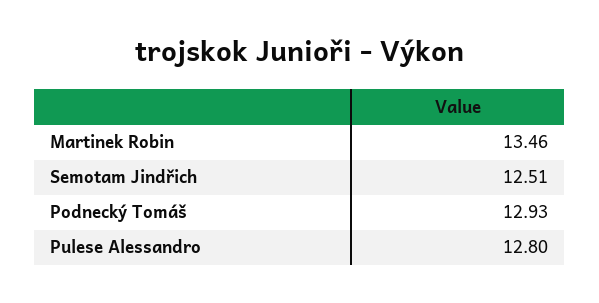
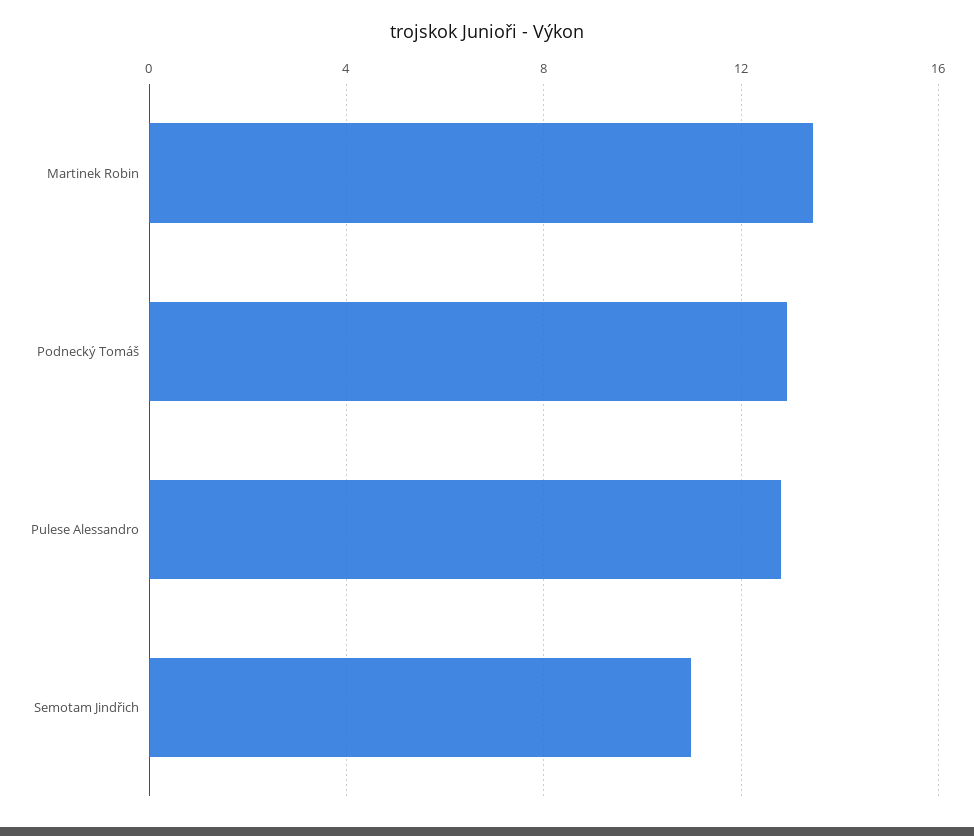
  {
    "Martinek Robin": 13.46,
-   "Semotam Jindřich": 12.51,
+   "Semotam Jindřich": 11,
    "Podnecký Tomáš": 12.93,
    "Pulese Alessandro": 12.8
  }

